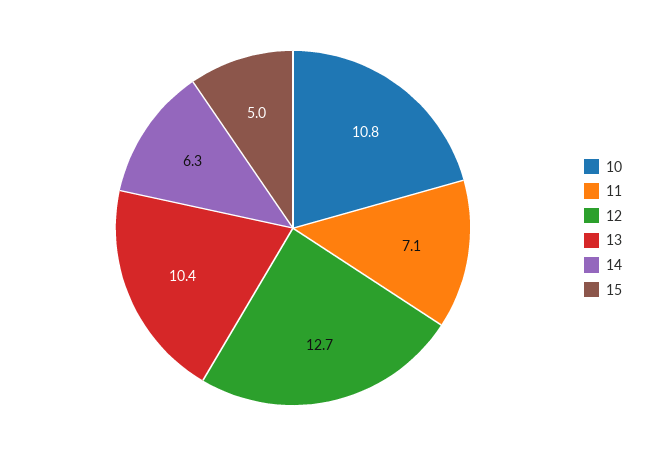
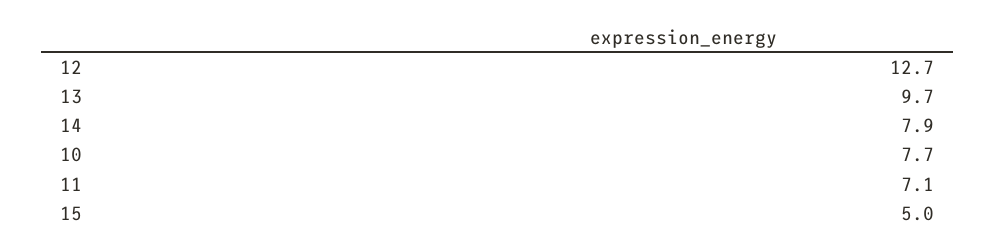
  {
-   "10": 10.8,
+   "10": 7.7,
    "11": 7.1,
    "12": 12.7,
-   "13": 10.4,
+   "13": 9.7,
-   "14": 6.3,
+   "14": 7.9,
    "15": 5
  }

